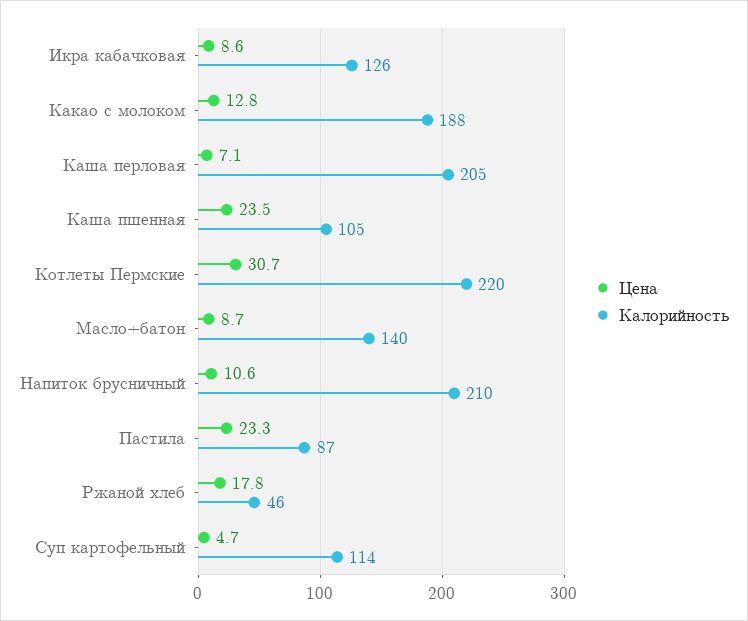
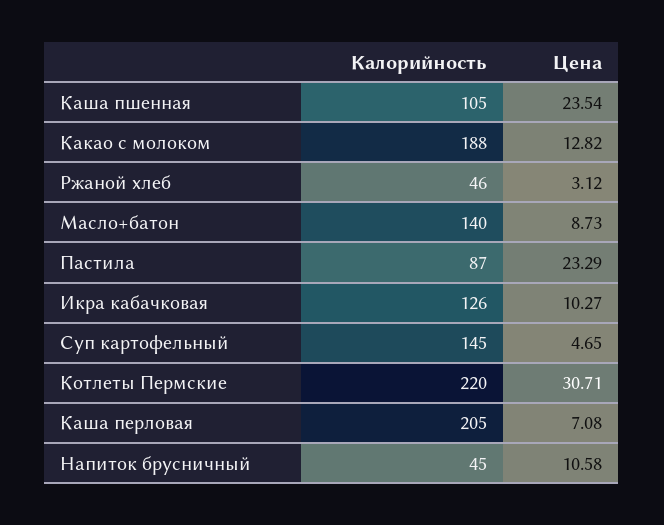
  {
    "Цена": {
-     "Икра кабачковая": 8.6,
+     "Икра кабачковая": 10.27,
      "Какао с молоком": 12.82,
      "Каша перловая": 7.08,
      "Каша пшенная": 23.54,
      "Котлеты Пермские": 30.71,
      "Масло+батон": 8.73,
      "Напиток брусничный": 10.58,
      "Пастила": 23.29,
-     "Ржаной хлеб": 17.8,
+     "Ржаной хлеб": 3.12,
      "Суп картофельный": 4.65
    },
    "Калорийность": {
      "Икра кабачковая": 126,
      "Какао с молоком": 188,
      "Каша перловая": 205,
      "Каша пшенная": 105,
      "Котлеты Пермские": 220,
      "Масло+батон": 140,
-     "Напиток брусничный": 210,
+     "Напиток брусничный": 45,
      "Пастила": 87,
      "Ржаной хлеб": 46,
-     "Суп картофельный": 114
+     "Суп картофельный": 145
    }
  }

